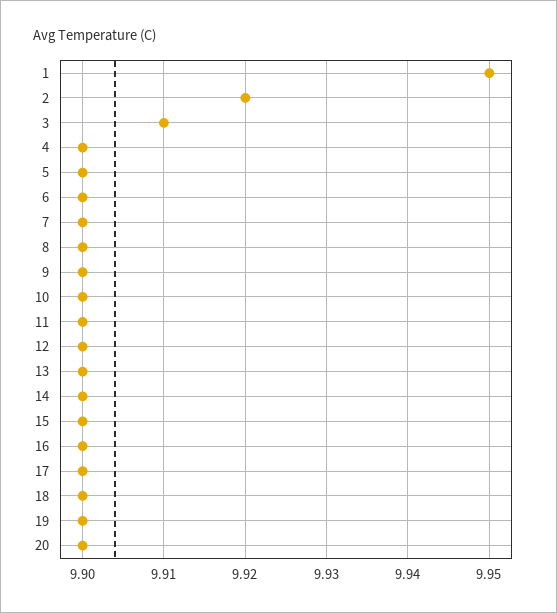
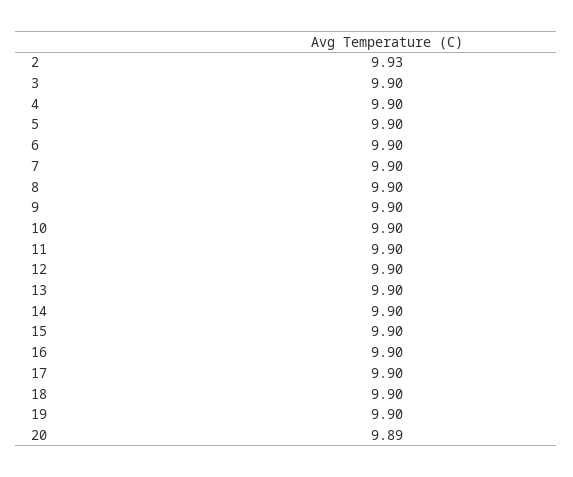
  {
-   "1": 9.95,
-   "2": 9.92,
+   "2": 9.93,
-   "3": 9.91,
+   "3": 9.9,
    "4": 9.9,
    "5": 9.9,
    "6": 9.9,
    "7": 9.9,
    "8": 9.9,
    "9": 9.9,
    "10": 9.9,
    "11": 9.9,
    "12": 9.9,
    "13": 9.9,
    "14": 9.9,
    "15": 9.9,
    "16": 9.9,
    "17": 9.9,
    "18": 9.9,
    "19": 9.9,
-   "20": 9.9
+   "20": 9.89
  }

